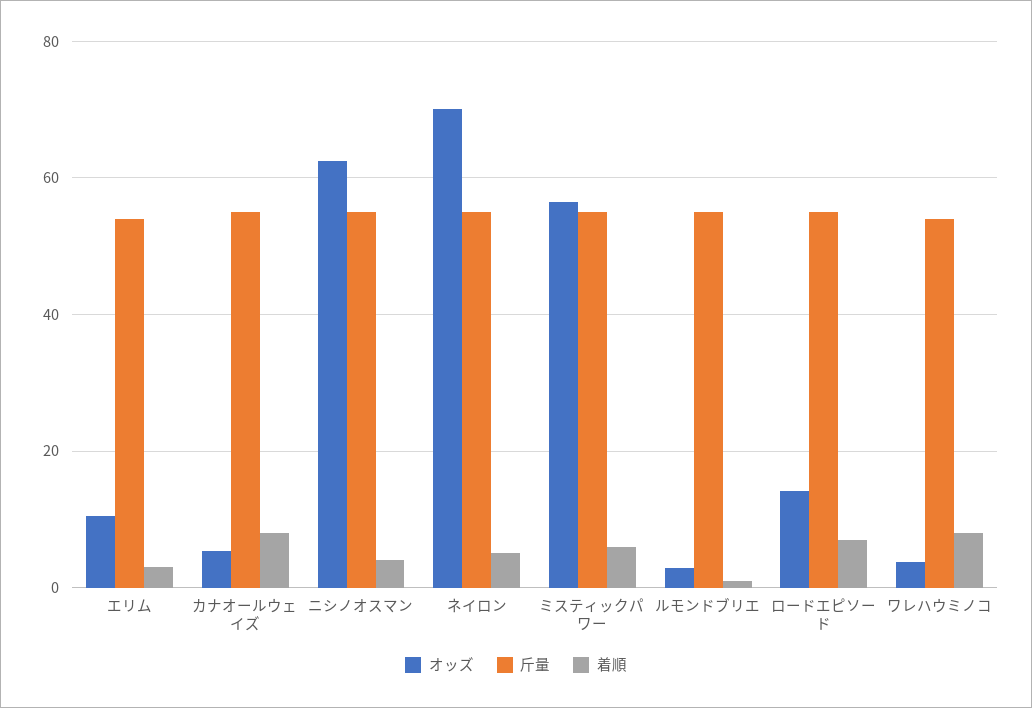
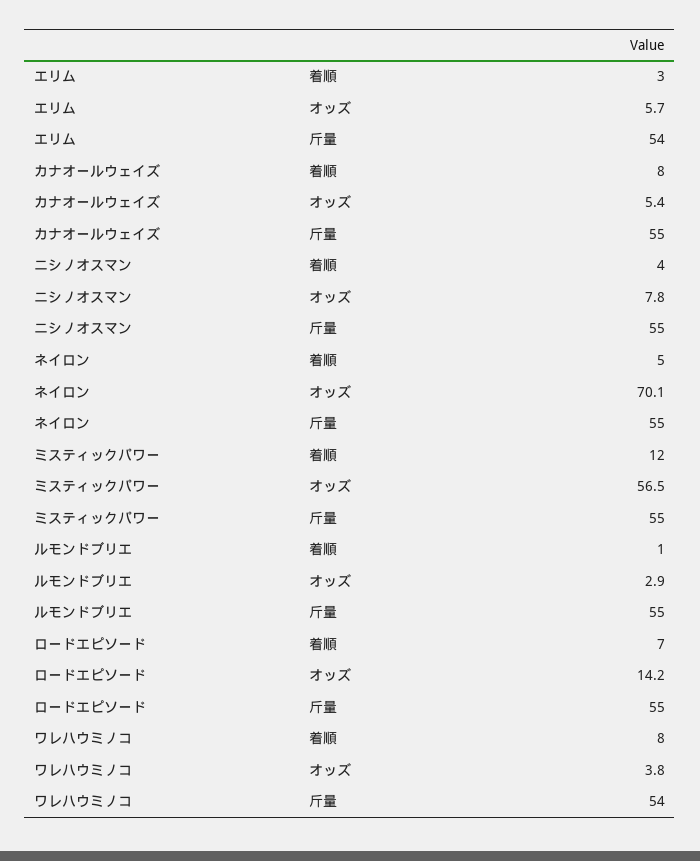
  {
    "オッズ": {
-     "エリム": 10,
+     "エリム": 5.7,
      "カナオールウェイズ": 5.4,
-     "ニシノオスマン": 62,
+     "ニシノオスマン": 7.8,
      "ネイロン": 70.1,
      "ミスティックパワー": 56.5,
      "ルモンドブリエ": 2.9,
      "ロードエピソード": 14.2,
      "ワレハウミノコ": 3.8
    },
    "斤量": {
      "エリム": 54,
      "カナオールウェイズ": 55,
      "ニシノオスマン": 55,
      "ネイロン": 55,
      "ミスティックパワー": 55,
      "ルモンドブリエ": 55,
      "ロードエピソード": 55,
      "ワレハウミノコ": 54
    },
    "着順": {
      "エリム": 3,
      "カナオールウェイズ": 8,
      "ニシノオスマン": 4,
      "ネイロン": 5,
-     "ミスティックパワー": 6,
+     "ミスティックパワー": 12,
      "ルモンドブリエ": 1,
      "ロードエピソード": 7,
      "ワレハウミノコ": 8
    }
  }

